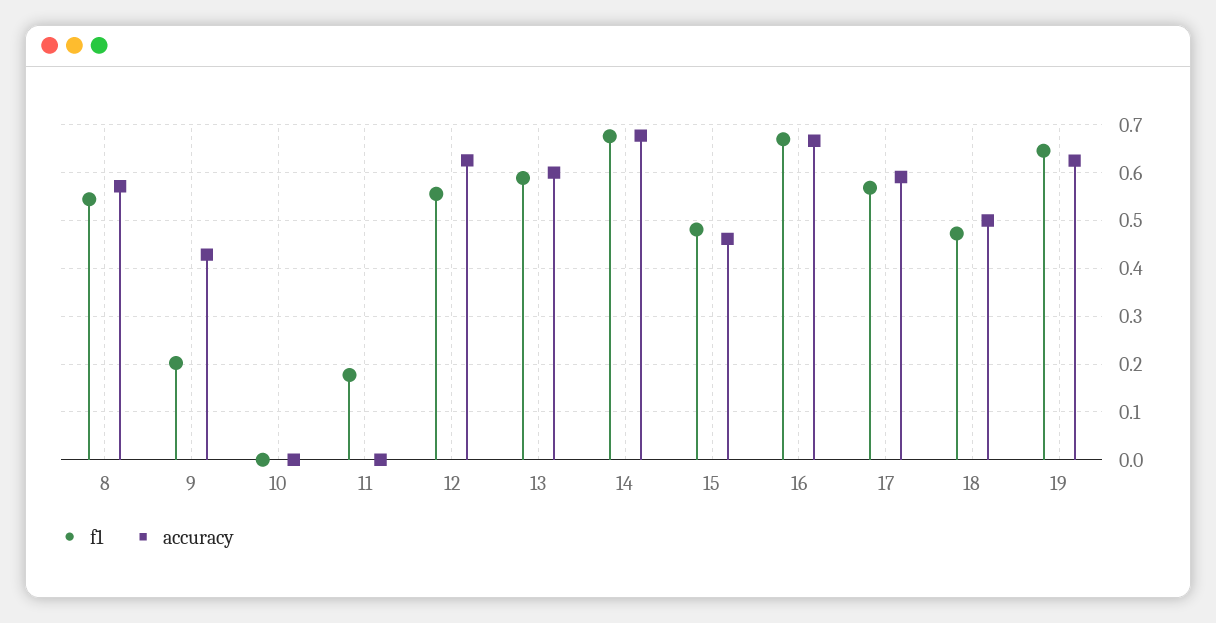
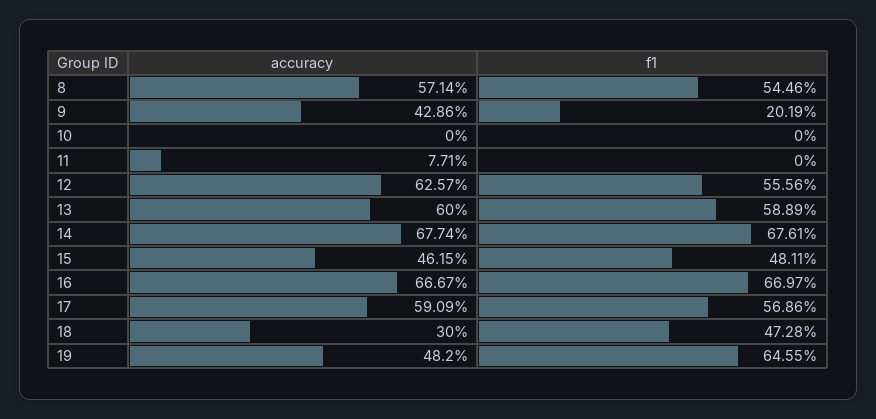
  {
    "f1": {
      "8": 0.5446,
      "9": 0.2019,
      "10": 0,
-     "11": 0.18,
+     "11": 0,
      "12": 0.5556,
      "13": 0.5889,
      "14": 0.6761,
      "15": 0.4811,
      "16": 0.6697,
      "17": 0.5686,
      "18": 0.4728,
      "19": 0.6455
    },
    "accuracy": {
      "8": 0.5714,
      "9": 0.4286,
      "10": 0,
-     "11": 0,
+     "11": 0.0771,
      "12": 0.6257,
      "13": 0.6,
      "14": 0.6774,
      "15": 0.4615,
      "16": 0.6667,
      "17": 0.5909,
-     "18": 0.5,
+     "18": 0.3,
-     "19": 0.62
+     "19": 0.482
    }
  }

